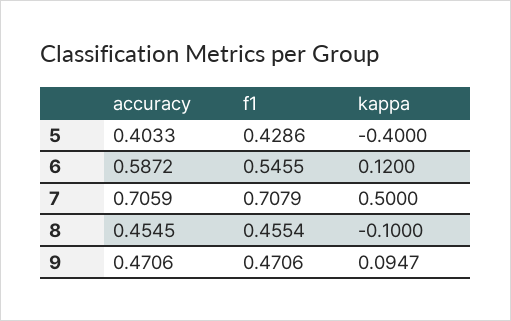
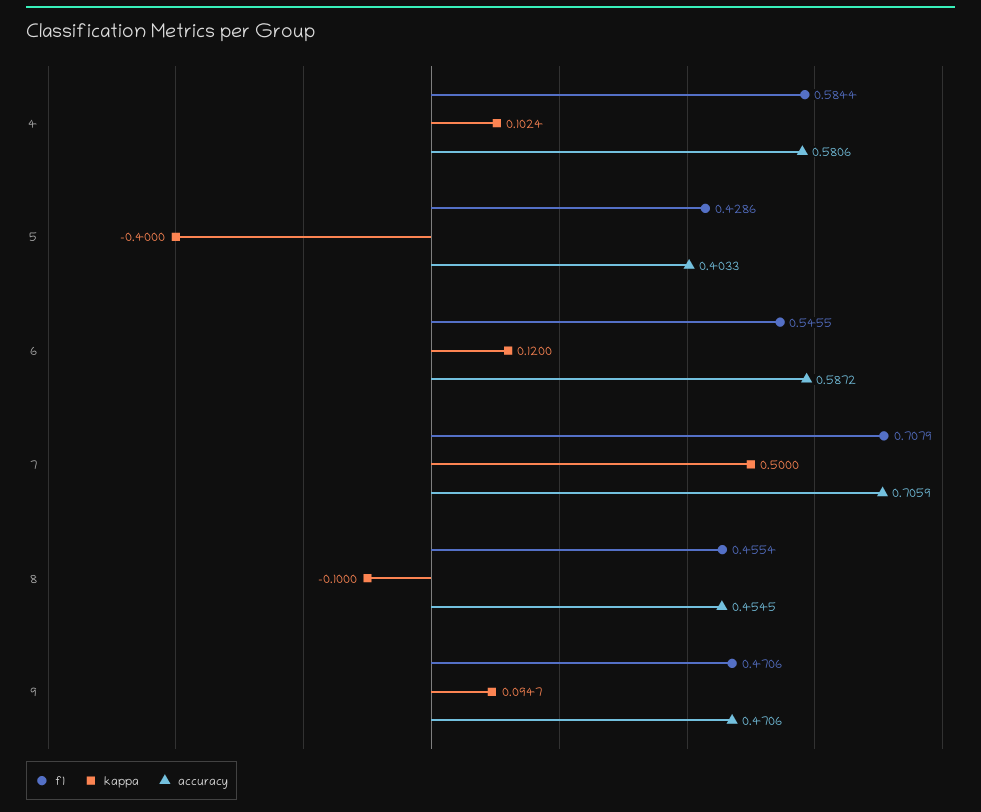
  {
    "accuracy": {
      "5": 0.4033,
      "6": 0.5872,
      "7": 0.7059,
      "8": 0.4545,
-     "9": 0.4706
+     "9": 0.4706,
+     "4": 0.5806
    },
    "f1": {
      "5": 0.4286,
      "6": 0.5455,
      "7": 0.7079,
      "8": 0.4554,
-     "9": 0.4706
+     "9": 0.4706,
+     "4": 0.5844
    },
    "kappa": {
      "5": -0.4,
      "6": 0.12,
      "7": 0.5,
      "8": -0.1,
-     "9": 0.0947
+     "9": 0.0947,
+     "4": 0.1024
    }
  }

